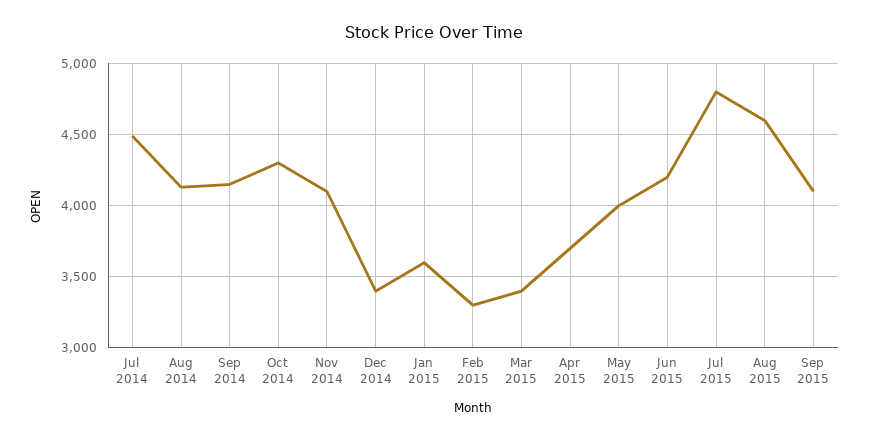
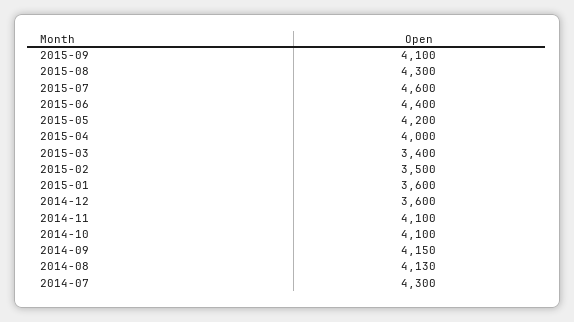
  {
-   "Jul 2014": 4500,
+   "Jul 2014": 4300,
    "Aug 2014": 4130,
    "Sep 2014": 4150,
-   "Oct 2014": 4300,
+   "Oct 2014": 4100,
    "Nov 2014": 4100,
-   "Dec 2014": 3400,
+   "Dec 2014": 3600,
    "Jan 2015": 3600,
-   "Feb 2015": 3300,
+   "Feb 2015": 3500,
    "Mar 2015": 3400,
-   "Apr 2015": 3700,
+   "Apr 2015": 4000,
-   "May 2015": 4000,
+   "May 2015": 4200,
-   "Jun 2015": 4200,
+   "Jun 2015": 4400,
-   "Jul 2015": 4800,
+   "Jul 2015": 4600,
-   "Aug 2015": 4600,
+   "Aug 2015": 4300,
    "Sep 2015": 4100
  }

